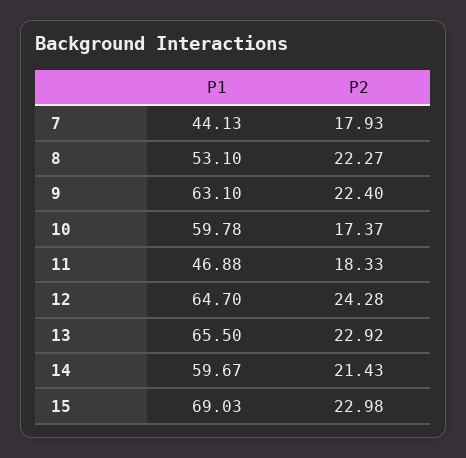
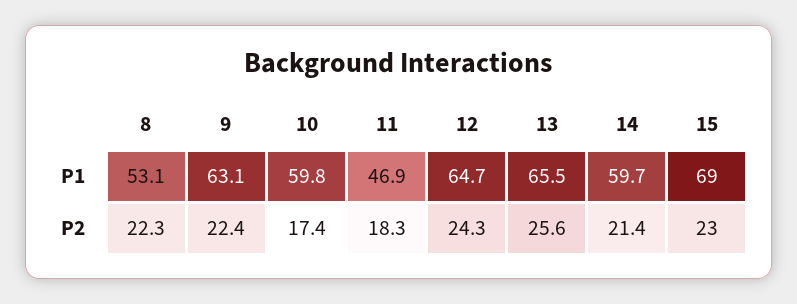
  {
    "P1": {
-     "7": 44.13,
      "8": 53.1,
      "9": 63.1,
      "10": 59.78,
      "11": 46.88,
      "12": 64.7,
      "13": 65.5,
      "14": 59.67,
      "15": 69.03
    },
    "P2": {
-     "7": 17.93,
      "8": 22.27,
      "9": 22.4,
      "10": 17.37,
      "11": 18.33,
      "12": 24.28,
-     "13": 22.92,
+     "13": 25.6,
      "14": 21.43,
      "15": 22.98
    }
  }

